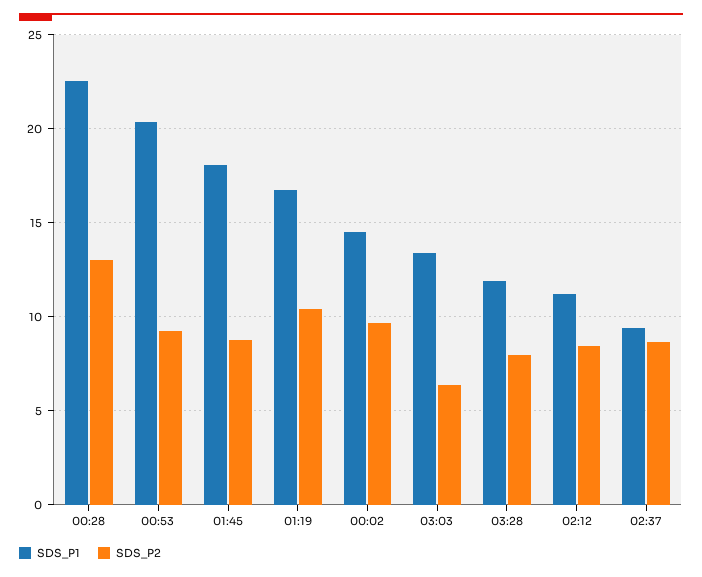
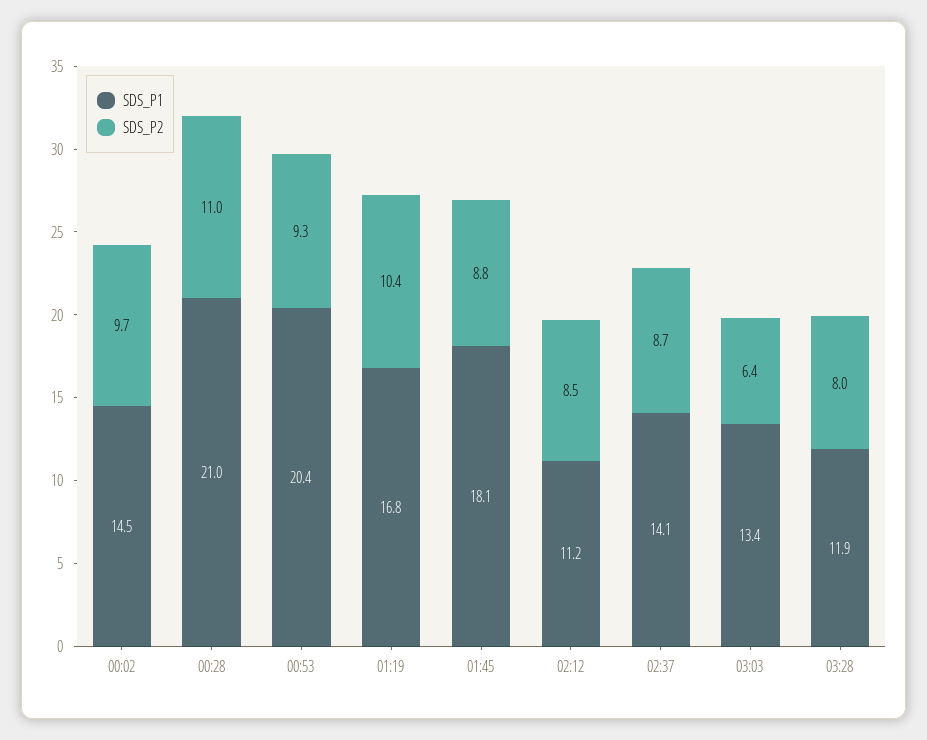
  {
    "SDS_P1": {
-     "00:28": 22.5,
+     "00:28": 21,
      "00:53": 20.4,
      "01:45": 18.1,
      "01:19": 16.8,
      "00:02": 14.5,
      "03:03": 13.4,
      "03:28": 11.9,
      "02:12": 11.2,
-     "02:37": 9.5
+     "02:37": 14.1
    },
    "SDS_P2": {
-     "00:28": 13,
+     "00:28": 11,
      "00:53": 9.3,
      "01:45": 8.8,
      "01:19": 10.4,
      "00:02": 9.7,
      "03:03": 6.4,
      "03:28": 8,
      "02:12": 8.5,
      "02:37": 8.7
    }
  }

